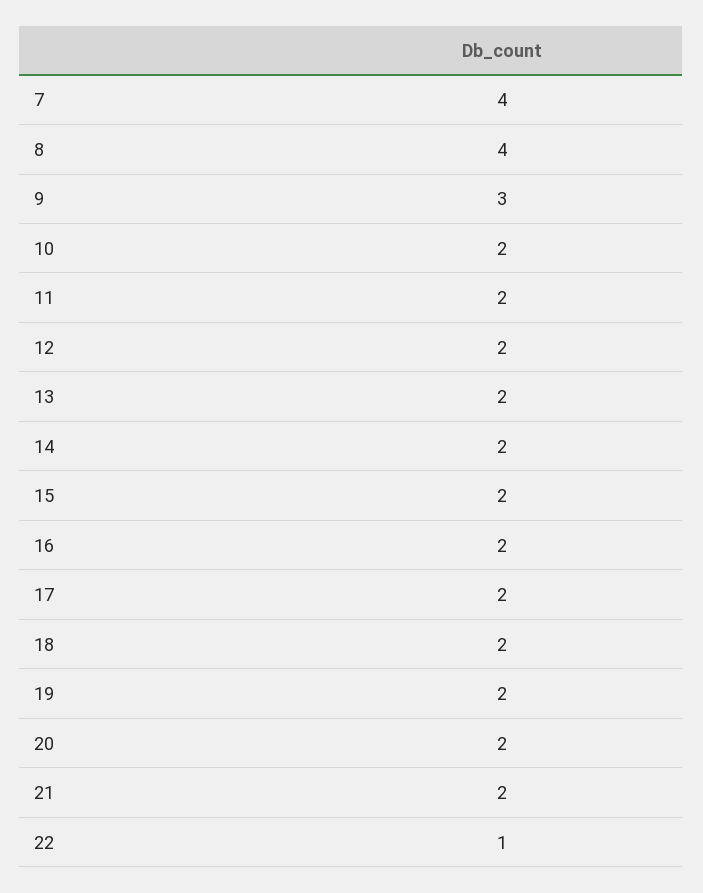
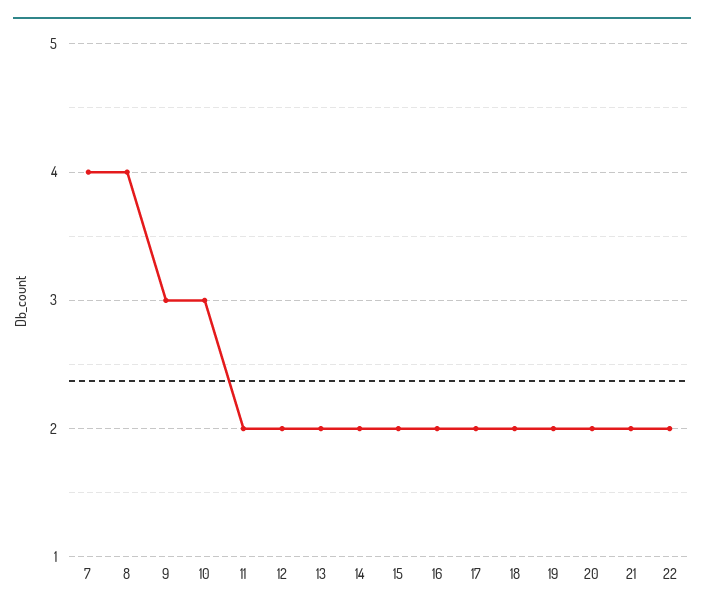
  {
    "7": 4,
    "8": 4,
    "9": 3,
-   "10": 2,
+   "10": 3,
    "11": 2,
    "12": 2,
    "13": 2,
    "14": 2,
    "15": 2,
    "16": 2,
    "17": 2,
    "18": 2,
    "19": 2,
    "20": 2,
    "21": 2,
-   "22": 1
+   "22": 2
  }

